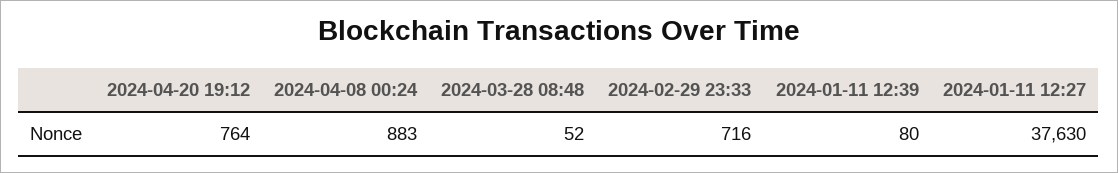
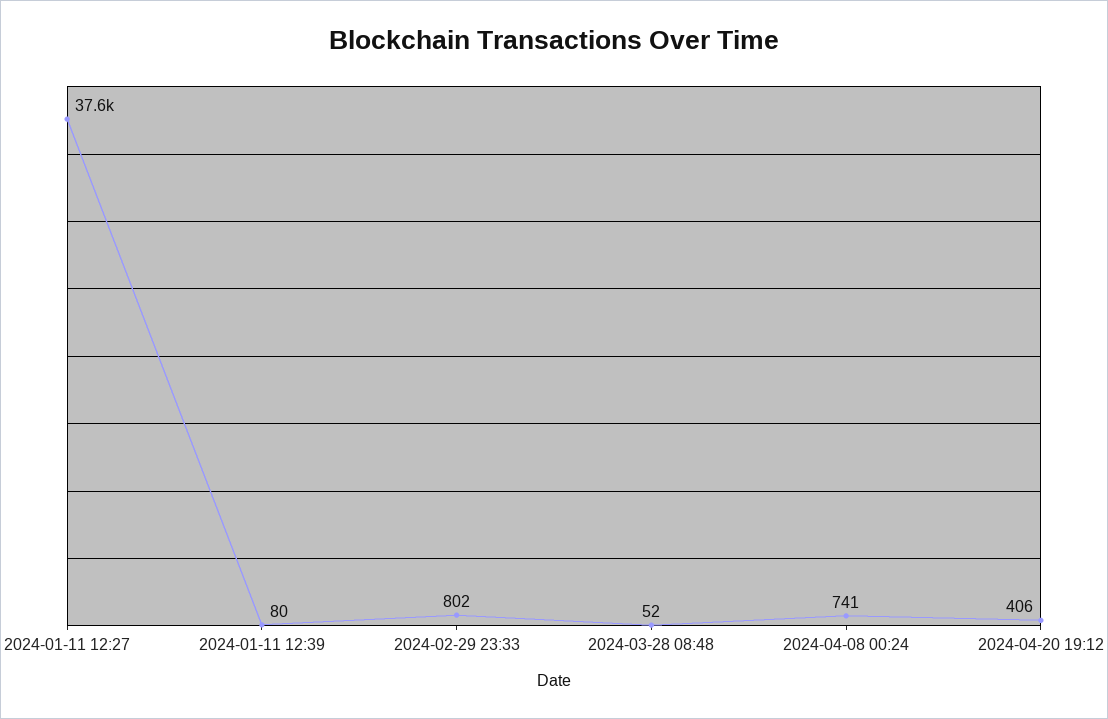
  {
-   "2024-04-20 19:12": 764,
+   "2024-04-20 19:12": 406,
-   "2024-04-08 00:24": 883,
+   "2024-04-08 00:24": 741,
    "2024-03-28 08:48": 52,
-   "2024-02-29 23:33": 716,
+   "2024-02-29 23:33": 802,
    "2024-01-11 12:39": 80,
    "2024-01-11 12:27": 37630
  }

